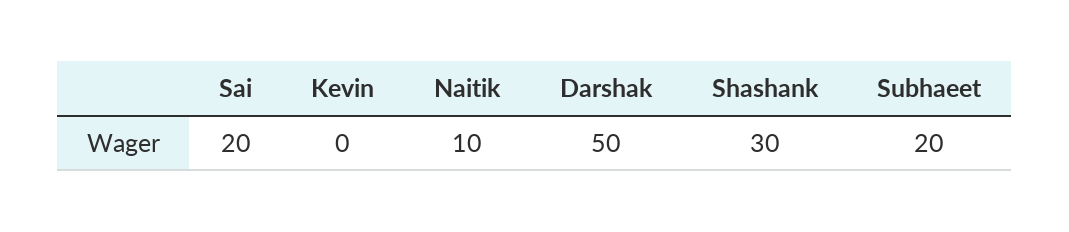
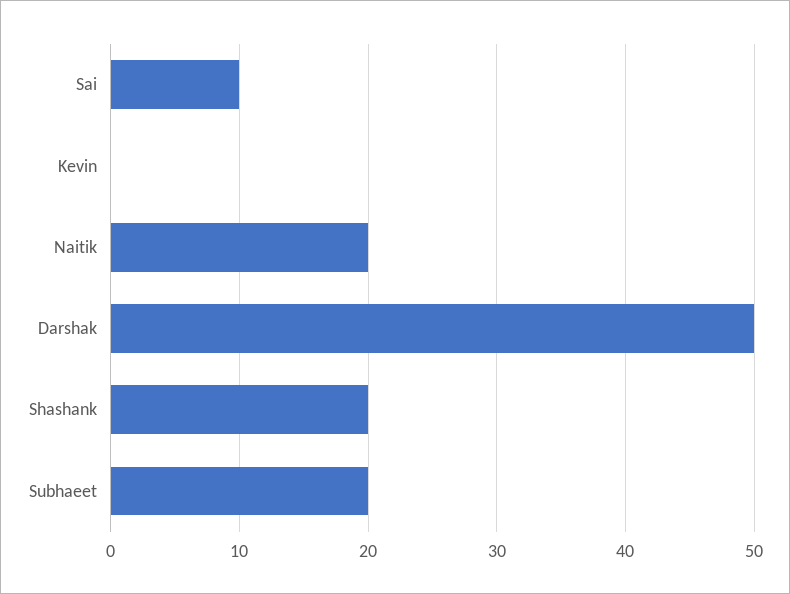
  {
-   "Sai": 20,
+   "Sai": 10,
    "Kevin": 0,
-   "Naitik": 10,
+   "Naitik": 20,
    "Darshak": 50,
-   "Shashank": 30,
+   "Shashank": 20,
    "Subhaeet": 20
  }

